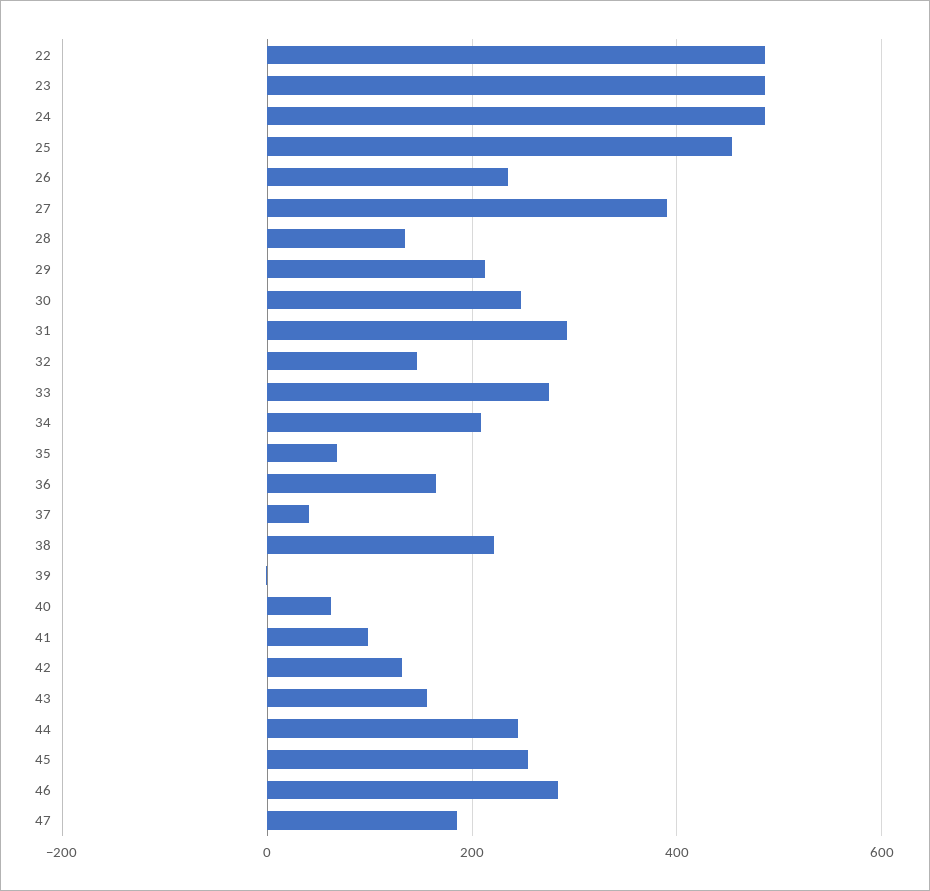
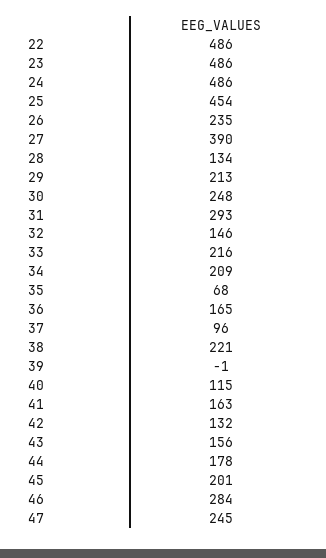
  {
    "22": 486,
    "23": 486,
    "24": 486,
    "25": 454,
    "26": 235,
    "27": 390,
    "28": 134,
    "29": 213,
    "30": 248,
    "31": 293,
    "32": 146,
-   "33": 280,
+   "33": 216,
    "34": 209,
    "35": 68,
    "36": 165,
-   "37": 40,
+   "37": 96,
    "38": 221,
    "39": -1,
-   "40": 60,
+   "40": 115,
-   "41": 100,
+   "41": 163,
    "42": 132,
    "43": 156,
-   "44": 240,
+   "44": 178,
-   "45": 260,
+   "45": 201,
    "46": 284,
-   "47": 180
+   "47": 245
  }

